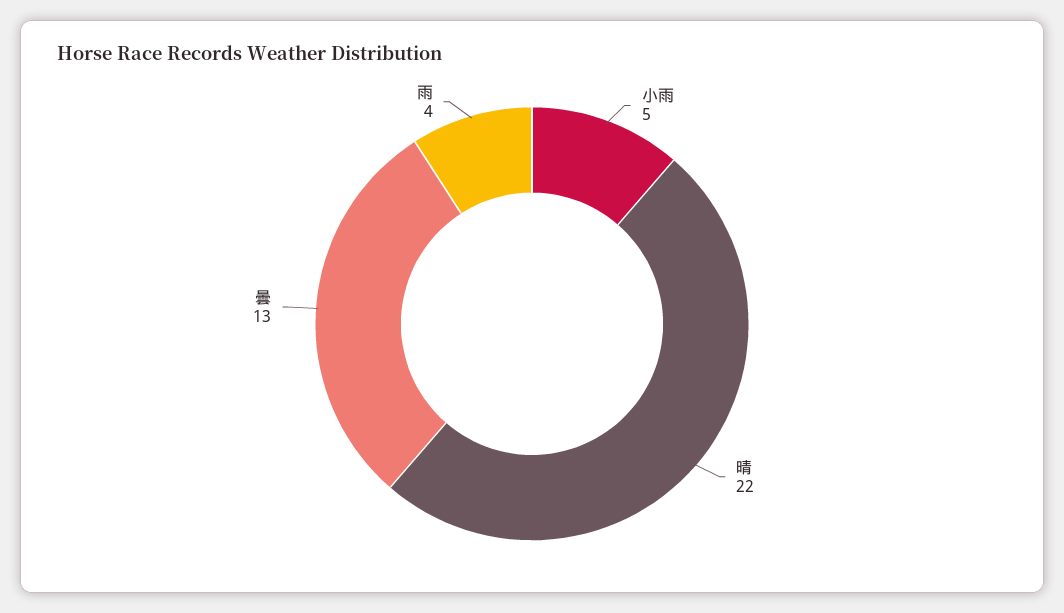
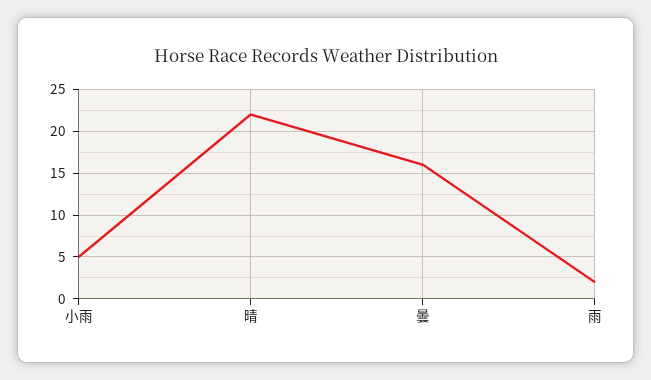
  {
    "小雨": 5,
    "晴": 22,
-   "曇": 13,
+   "曇": 16,
-   "雨": 4
+   "雨": 2
  }

